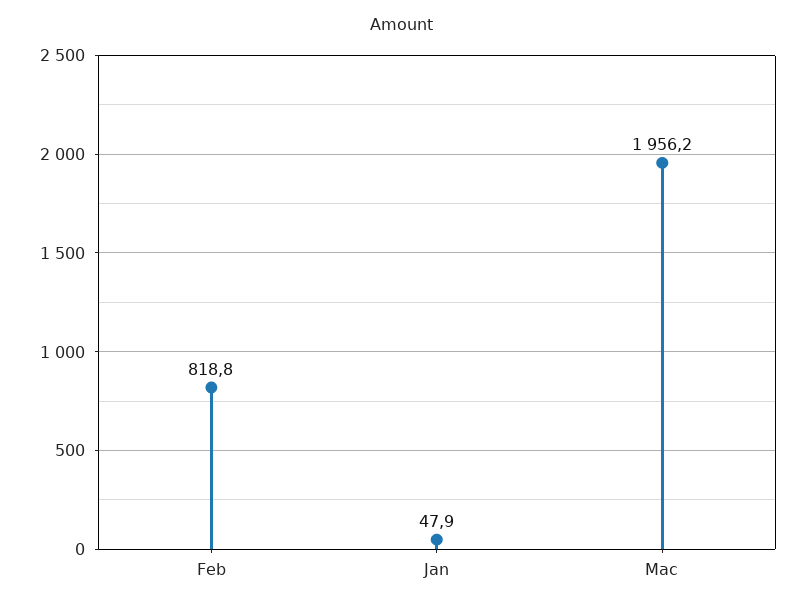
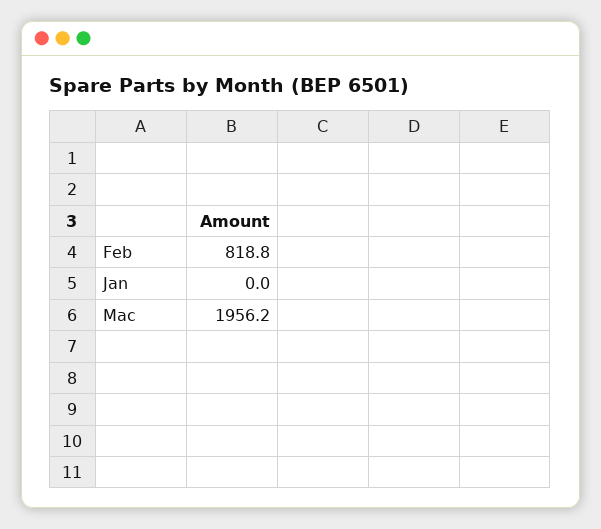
  {
    "Feb": 818.8,
-   "Jan": 47.9,
+   "Jan": 0,
    "Mac": 1956.2
  }

